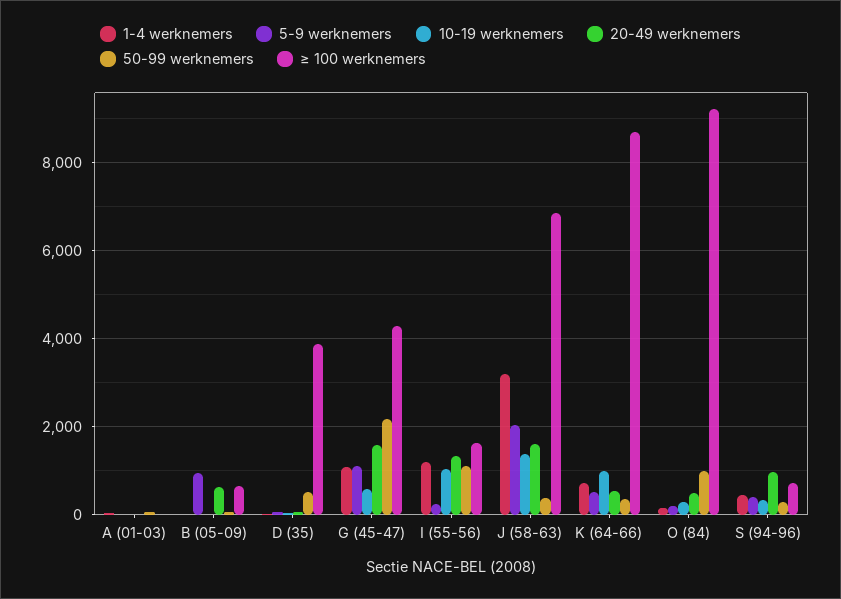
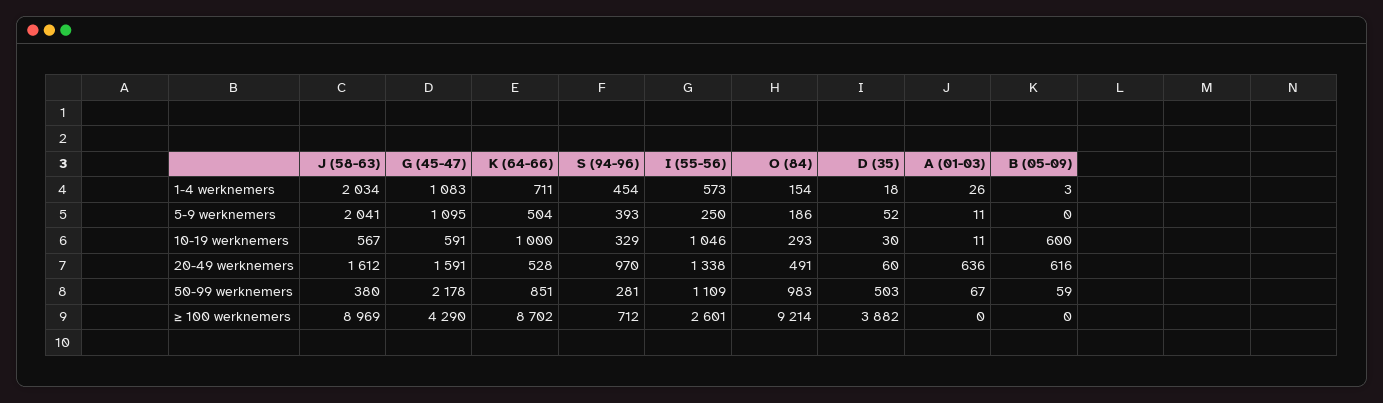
  {
    "1-4 werknemers": {
      "A (01-03)": 26,
      "B (05-09)": 3,
      "D (35)": 18,
      "G (45-47)": 1083,
-     "I (55-56)": 1200,
+     "I (55-56)": 573,
-     "J (58-63)": 3200,
+     "J (58-63)": 2034,
      "K (64-66)": 711,
      "O (84)": 154,
      "S (94-96)": 454
    },
    "5-9 werknemers": {
      "A (01-03)": 11,
-     "B (05-09)": 1000,
+     "B (05-09)": 0,
      "D (35)": 52,
      "G (45-47)": 1095,
      "I (55-56)": 250,
      "J (58-63)": 2041,
      "K (64-66)": 504,
      "O (84)": 186,
      "S (94-96)": 393
    },
    "10-19 werknemers": {
      "A (01-03)": 11,
-     "B (05-09)": 0,
+     "B (05-09)": 600,
      "D (35)": 30,
      "G (45-47)": 591,
      "I (55-56)": 1046,
-     "J (58-63)": 1400,
+     "J (58-63)": 567,
      "K (64-66)": 1000,
      "O (84)": 293,
      "S (94-96)": 329
    },
    "20-49 werknemers": {
-     "A (01-03)": 0,
+     "A (01-03)": 636,
      "B (05-09)": 616,
      "D (35)": 60,
      "G (45-47)": 1591,
      "I (55-56)": 1338,
      "J (58-63)": 1612,
      "K (64-66)": 528,
      "O (84)": 491,
      "S (94-96)": 970
    },
    "50-99 werknemers": {
      "A (01-03)": 67,
      "B (05-09)": 59,
      "D (35)": 503,
      "G (45-47)": 2178,
      "I (55-56)": 1109,
      "J (58-63)": 380,
-     "K (64-66)": 400,
+     "K (64-66)": 851,
      "O (84)": 983,
      "S (94-96)": 281
    },
    "≥ 100 werknemers": {
      "A (01-03)": 0,
-     "B (05-09)": 600,
+     "B (05-09)": 0,
      "D (35)": 3882,
      "G (45-47)": 4290,
-     "I (55-56)": 1600,
+     "I (55-56)": 2601,
-     "J (58-63)": 6800,
+     "J (58-63)": 8969,
      "K (64-66)": 8702,
      "O (84)": 9214,
      "S (94-96)": 712
    }
  }

